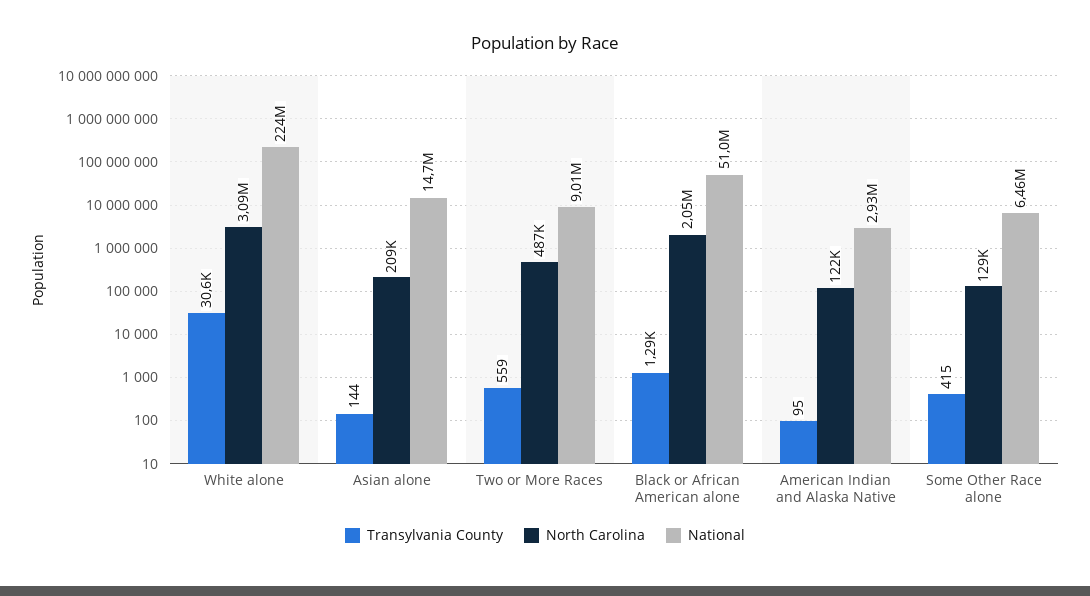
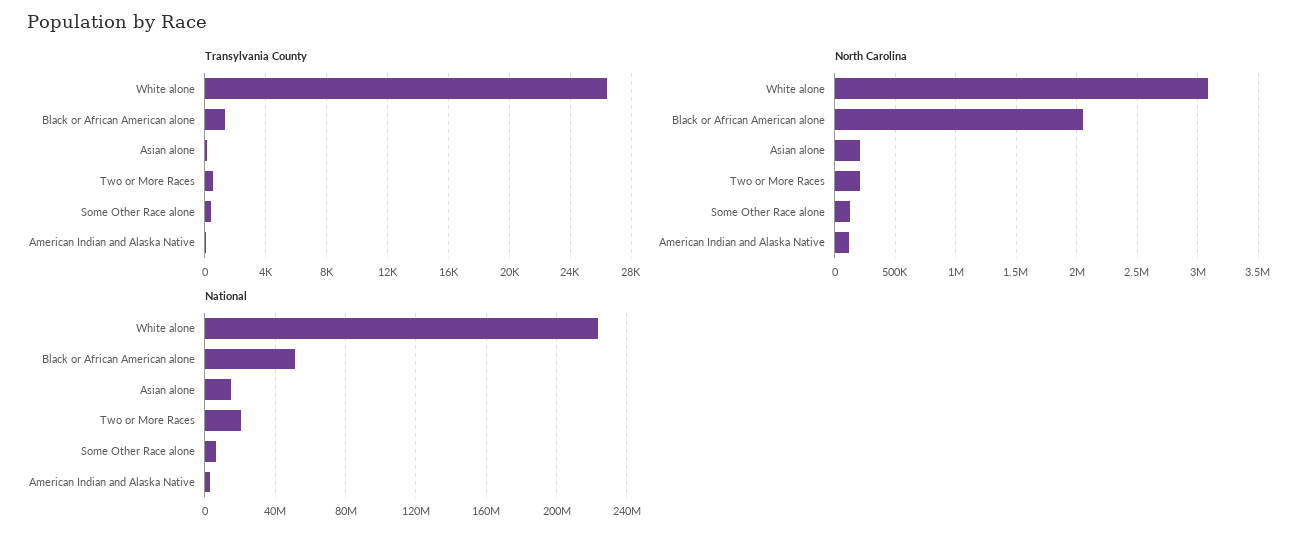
  {
    "Transylvania County": {
-     "White alone": 30600,
+     "White alone": 26500,
      "Asian alone": 144,
      "Two or More Races": 559,
      "Black or African American alone": 1290,
      "American Indian and Alaska Native": 95,
      "Some Other Race alone": 415
    },
    "North Carolina": {
      "White alone": 3090000,
      "Asian alone": 209000,
-     "Two or More Races": 487000,
+     "Two or More Races": 200000,
      "Black or African American alone": 2050000,
      "American Indian and Alaska Native": 122000,
      "Some Other Race alone": 129000
    },
    "National": {
      "White alone": 224000000,
      "Asian alone": 14700000,
-     "Two or More Races": 9010000,
+     "Two or More Races": 20000000,
      "Black or African American alone": 51000000,
      "American Indian and Alaska Native": 2930000,
      "Some Other Race alone": 6460000
    }
  }

